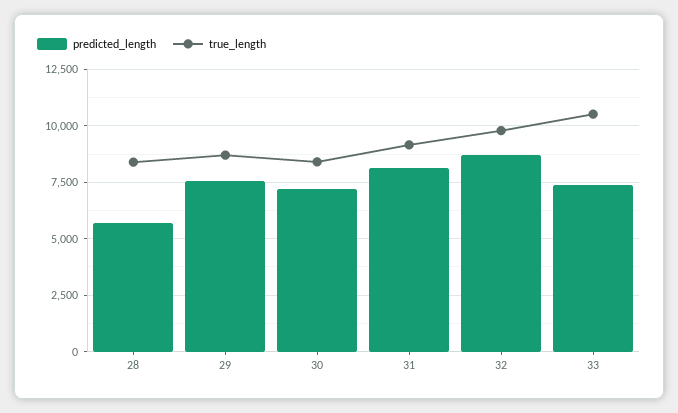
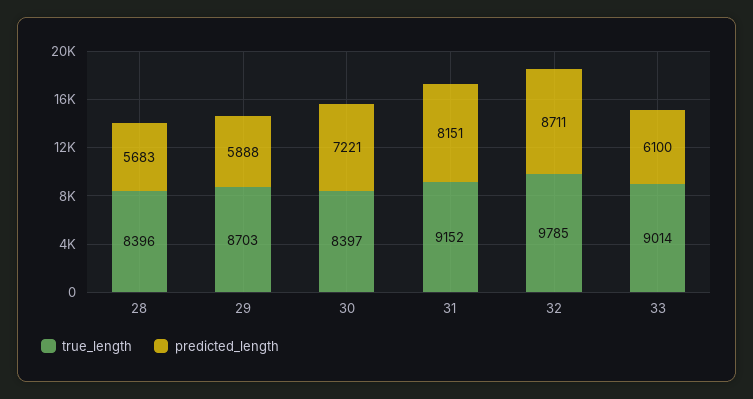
  {
    "predicted_length": {
      "28": 5683,
-     "29": 7500,
+     "29": 5888,
      "30": 7221,
      "31": 8151,
      "32": 8711,
-     "33": 7500
+     "33": 6100
    },
    "true_length": {
      "28": 8396,
      "29": 8703,
      "30": 8397,
      "31": 9152,
      "32": 9785,
-     "33": 10500
+     "33": 9014
    }
  }

